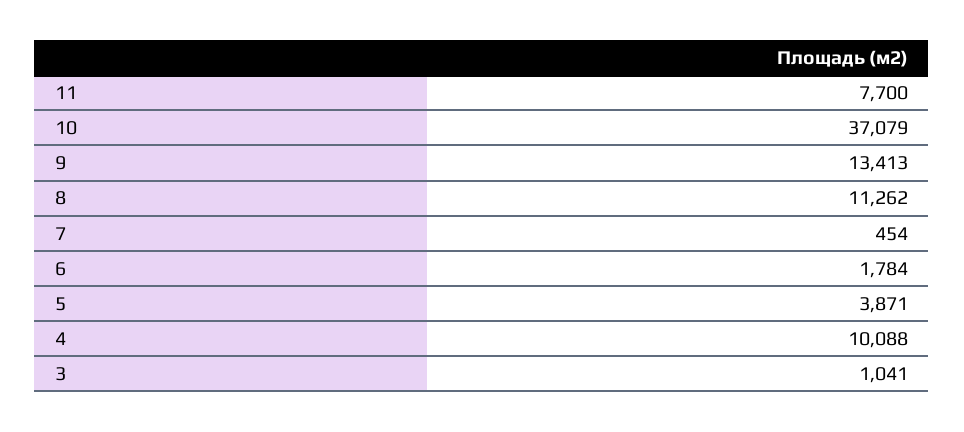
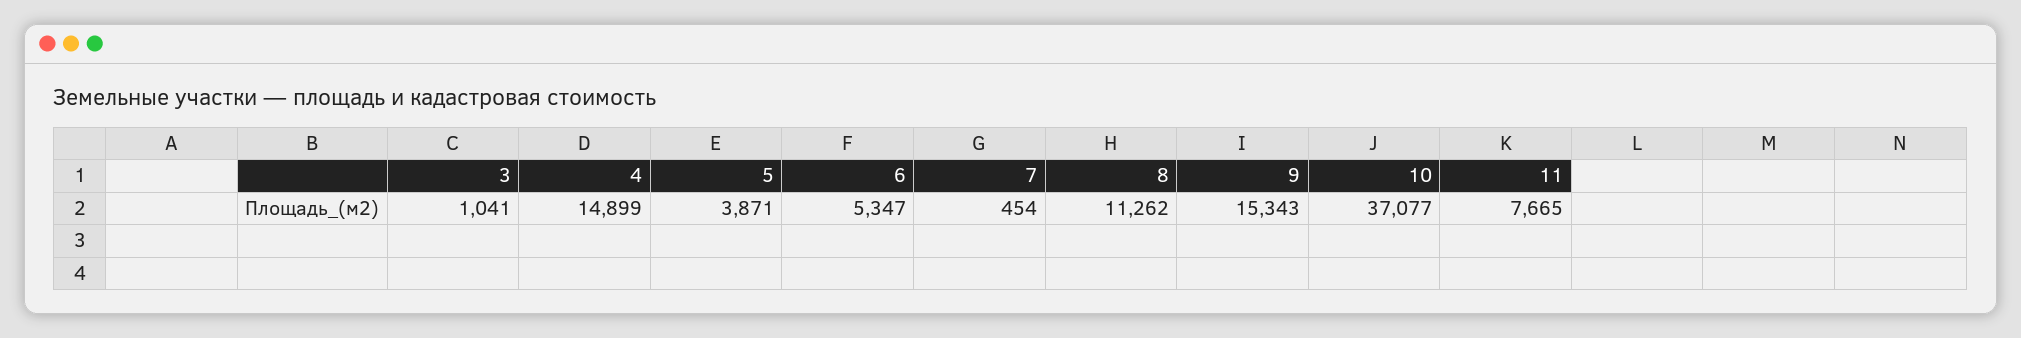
  {
-   "11": 7700,
+   "11": 7665,
-   "10": 37079,
+   "10": 37077,
-   "9": 13413,
+   "9": 15343,
    "8": 11262,
    "7": 454,
-   "6": 1784,
+   "6": 5347,
    "5": 3871,
-   "4": 10088,
+   "4": 14899,
    "3": 1041
  }

